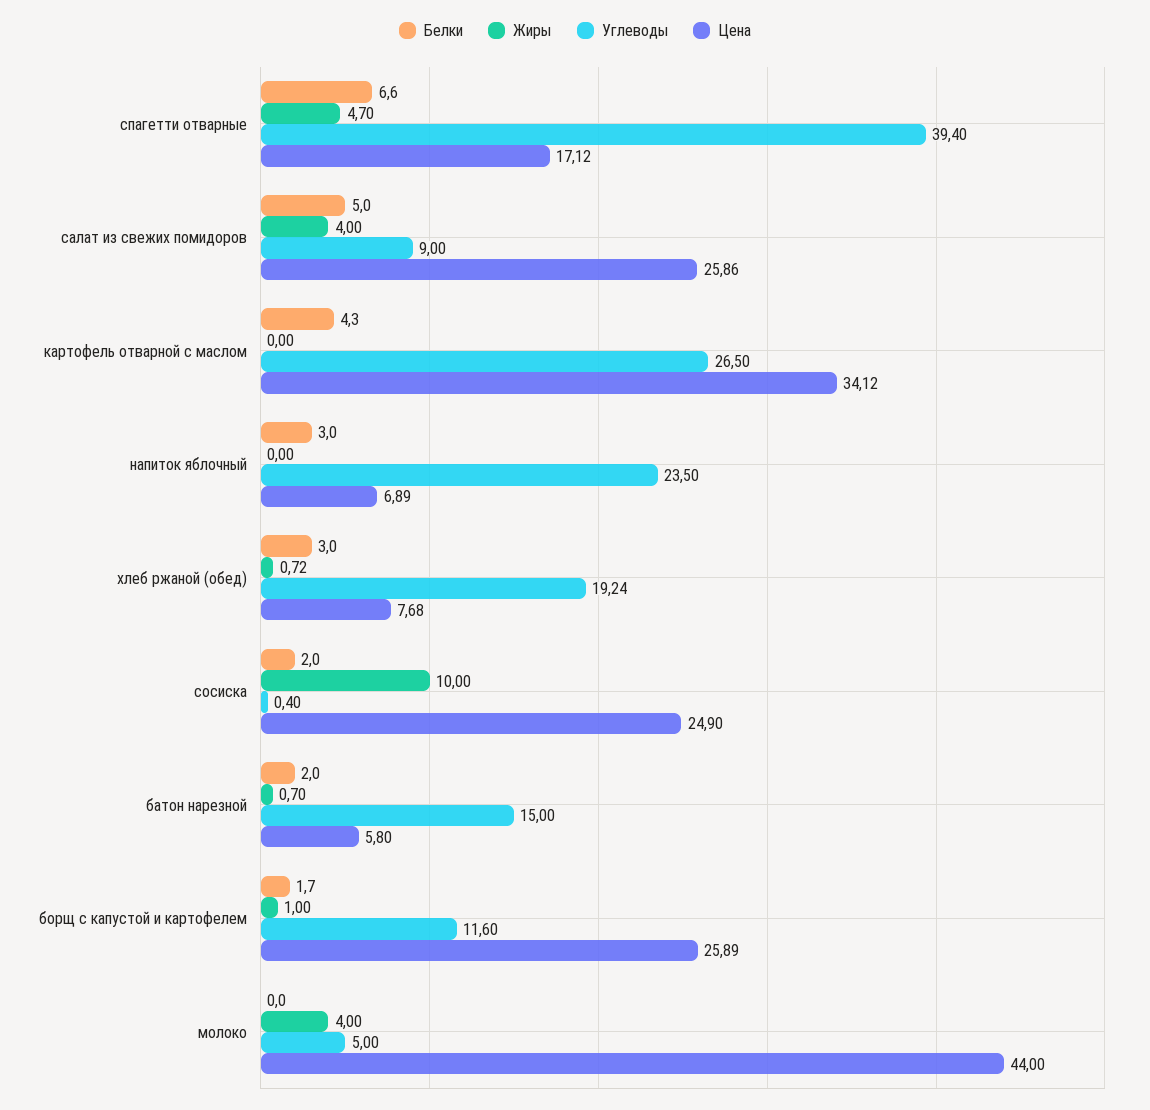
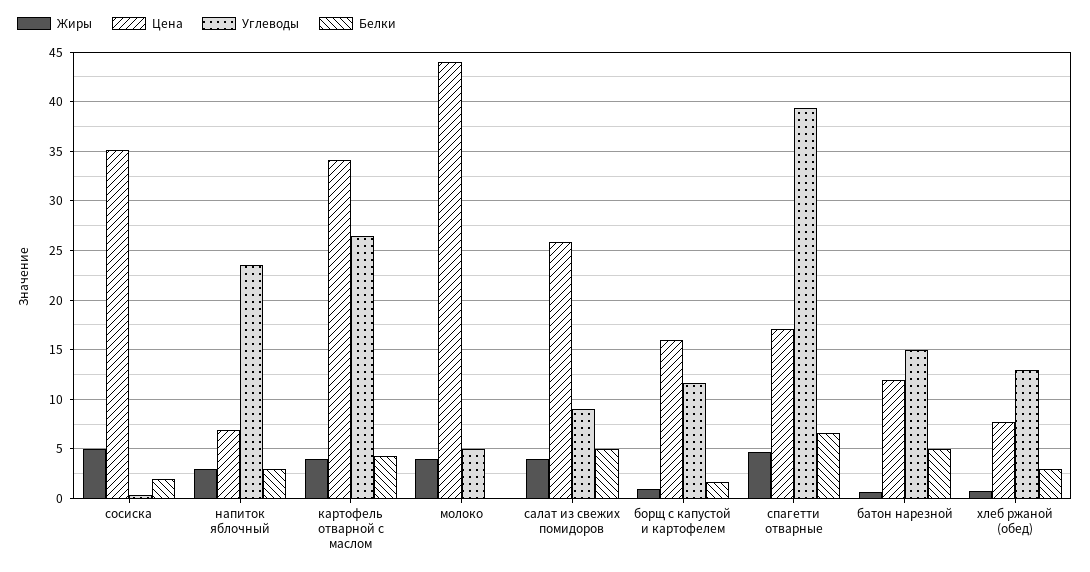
  {
    "Белки": {
      "спагетти отварные": 6.6,
      "салат из свежих помидоров": 5,
      "картофель отварной с маслом": 4.3,
      "напиток яблочный": 3,
      "хлеб ржаной (обед)": 3,
      "сосиска": 2,
-     "батон нарезной": 2,
+     "батон нарезной": 5,
      "борщ с капустой и картофелем": 1.7,
      "молоко": 0
    },
    "Жиры": {
      "спагетти отварные": 4.7,
      "салат из свежих помидоров": 4,
-     "картофель отварной с маслом": 0,
+     "картофель отварной с маслом": 4,
-     "напиток яблочный": 0,
+     "напиток яблочный": 3,
      "хлеб ржаной (обед)": 0.72,
-     "сосиска": 10,
+     "сосиска": 5,
      "батон нарезной": 0.7,
      "борщ с капустой и картофелем": 1,
      "молоко": 4
    },
    "Углеводы": {
      "спагетти отварные": 39.4,
      "салат из свежих помидоров": 9,
      "картофель отварной с маслом": 26.5,
      "напиток яблочный": 23.5,
-     "хлеб ржаной (обед)": 19.24,
+     "хлеб ржаной (обед)": 13,
      "сосиска": 0.4,
      "батон нарезной": 15,
      "борщ с капустой и картофелем": 11.6,
      "молоко": 5
    },
    "Цена": {
      "спагетти отварные": 17.12,
      "салат из свежих помидоров": 25.86,
      "картофель отварной с маслом": 34.12,
      "напиток яблочный": 6.89,
      "хлеб ржаной (обед)": 7.68,
-     "сосиска": 24.9,
+     "сосиска": 35,
-     "батон нарезной": 5.8,
+     "батон нарезной": 12,
-     "борщ с капустой и картофелем": 25.89,
+     "борщ с капустой и картофелем": 16,
      "молоко": 44
    }
  }

